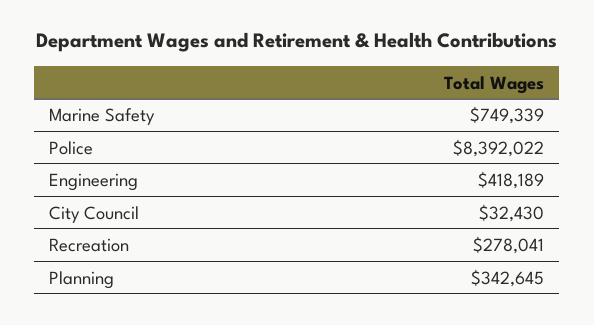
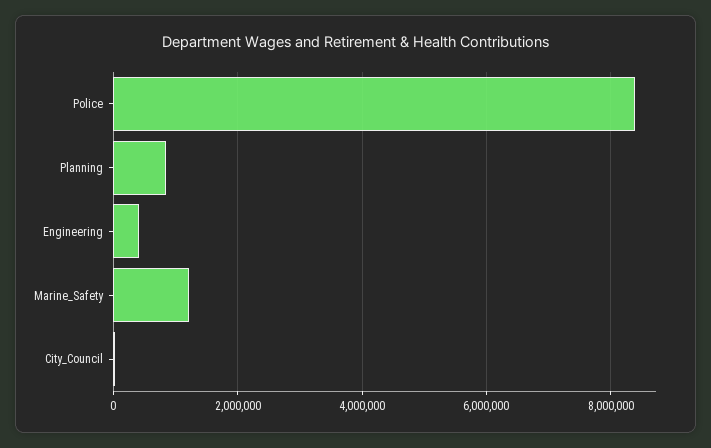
  {
-   "Marine Safety": 749339,
+   "Marine Safety": 1200000,
    "Police": 8392022,
    "Engineering": 418189,
    "City Council": 32430,
-   "Recreation": 278041,
-   "Planning": 342645
+   "Planning": 800000
  }

